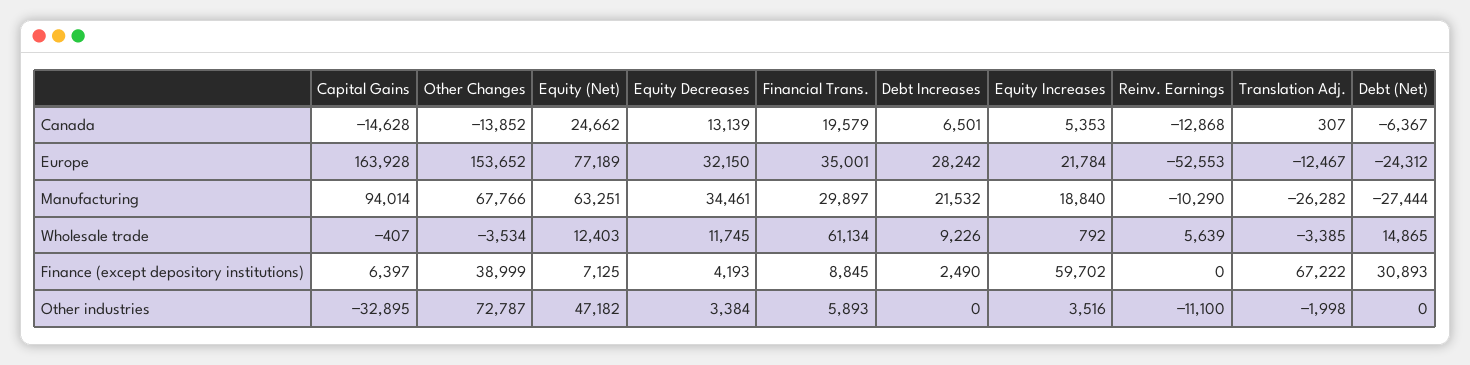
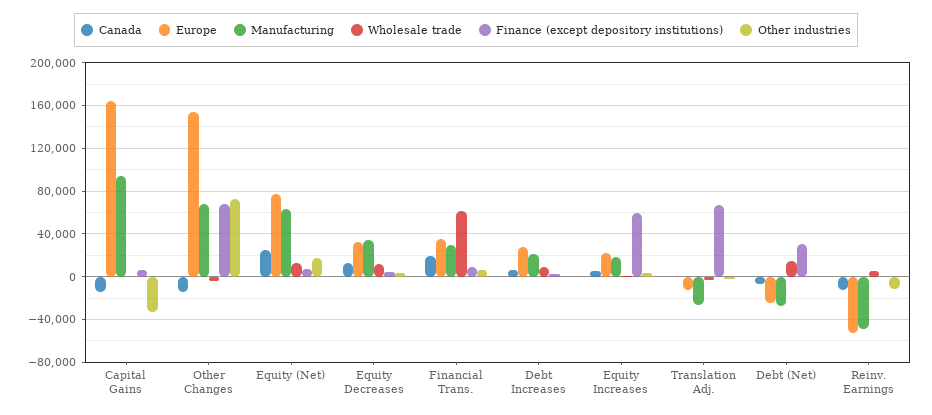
  {
    "Canada": {
      "Capital Gains": -14628,
      "Other Changes": -13852,
      "Equity (Net)": 24662,
      "Equity Decreases": 13139,
      "Financial Trans.": 19579,
      "Debt Increases": 6501,
      "Equity Increases": 5353,
      "Reinv. Earnings": -12868,
      "Translation Adj.": 307,
      "Debt (Net)": -6367
    },
    "Europe": {
      "Capital Gains": 163928,
      "Other Changes": 153652,
      "Equity (Net)": 77189,
      "Equity Decreases": 32150,
      "Financial Trans.": 35001,
      "Debt Increases": 28242,
      "Equity Increases": 21784,
      "Reinv. Earnings": -52553,
      "Translation Adj.": -12467,
      "Debt (Net)": -24312
    },
    "Manufacturing": {
      "Capital Gains": 94014,
      "Other Changes": 67766,
      "Equity (Net)": 63251,
      "Equity Decreases": 34461,
      "Financial Trans.": 29897,
      "Debt Increases": 21532,
      "Equity Increases": 18840,
-     "Reinv. Earnings": -10290,
+     "Reinv. Earnings": -50000,
      "Translation Adj.": -26282,
      "Debt (Net)": -27444
    },
    "Wholesale trade": {
      "Capital Gains": -407,
      "Other Changes": -3534,
      "Equity (Net)": 12403,
      "Equity Decreases": 11745,
      "Financial Trans.": 61134,
      "Debt Increases": 9226,
      "Equity Increases": 792,
      "Reinv. Earnings": 5639,
      "Translation Adj.": -3385,
      "Debt (Net)": 14865
    },
    "Finance (except depository institutions)": {
      "Capital Gains": 6397,
-     "Other Changes": 38999,
+     "Other Changes": 70000,
      "Equity (Net)": 7125,
      "Equity Decreases": 4193,
      "Financial Trans.": 8845,
      "Debt Increases": 2490,
      "Equity Increases": 59702,
      "Reinv. Earnings": 0,
      "Translation Adj.": 67222,
      "Debt (Net)": 30893
    },
    "Other industries": {
      "Capital Gains": -32895,
      "Other Changes": 72787,
-     "Equity (Net)": 47182,
+     "Equity (Net)": 20000,
      "Equity Decreases": 3384,
      "Financial Trans.": 5893,
      "Debt Increases": 0,
      "Equity Increases": 3516,
      "Reinv. Earnings": -11100,
      "Translation Adj.": -1998,
      "Debt (Net)": 0
    }
  }

